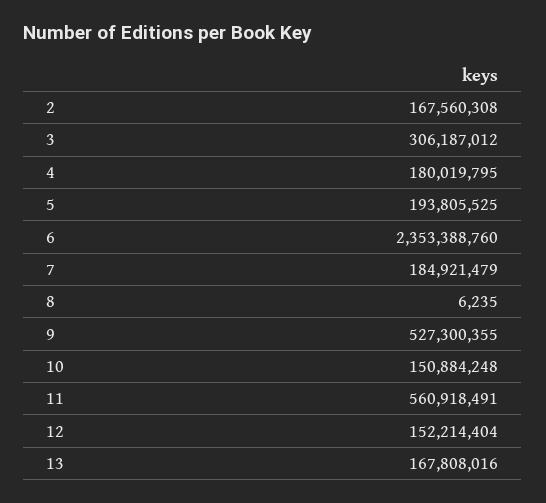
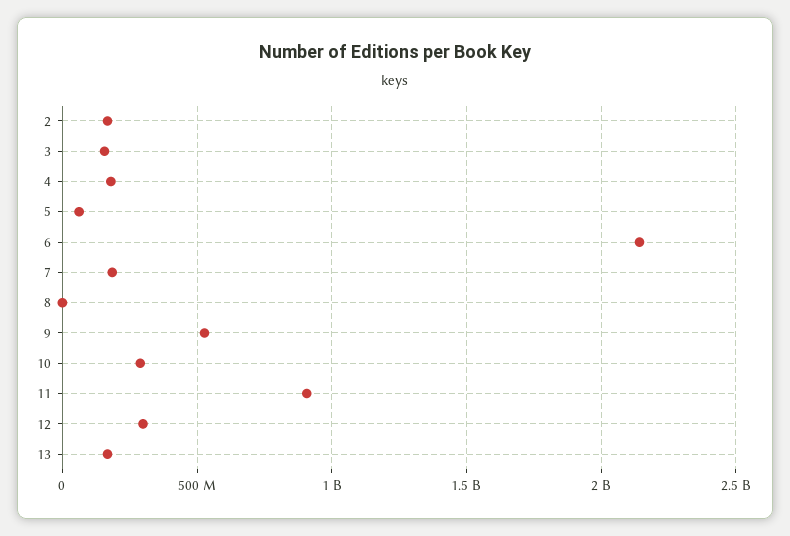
  {
    "2": 167560308,
-   "3": 306187012,
+   "3": 150000000,
    "4": 180019795,
-   "5": 193805525,
+   "5": 50000000,
-   "6": 2353388760,
+   "6": 2150000000,
    "7": 184921479,
    "8": 6235,
    "9": 527300355,
-   "10": 150884248,
+   "10": 300000000,
-   "11": 560918491,
+   "11": 900000000,
-   "12": 152214404,
+   "12": 300000000,
    "13": 167808016
  }

